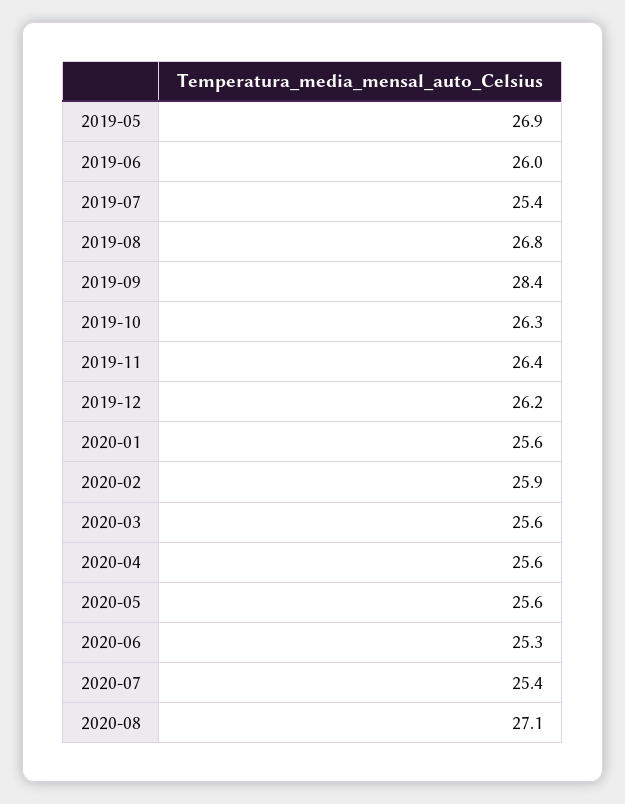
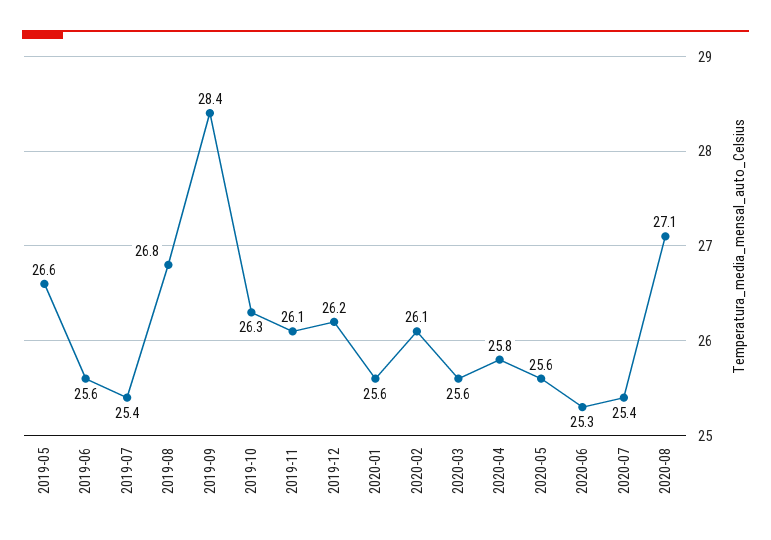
  {
-   "2019-05": 26.9,
+   "2019-05": 26.6,
-   "2019-06": 26,
+   "2019-06": 25.6,
    "2019-07": 25.4,
    "2019-08": 26.8,
    "2019-09": 28.4,
    "2019-10": 26.3,
-   "2019-11": 26.4,
+   "2019-11": 26.1,
    "2019-12": 26.2,
    "2020-01": 25.6,
-   "2020-02": 25.9,
+   "2020-02": 26.1,
    "2020-03": 25.6,
-   "2020-04": 25.6,
+   "2020-04": 25.8,
    "2020-05": 25.6,
    "2020-06": 25.3,
    "2020-07": 25.4,
    "2020-08": 27.1
  }

